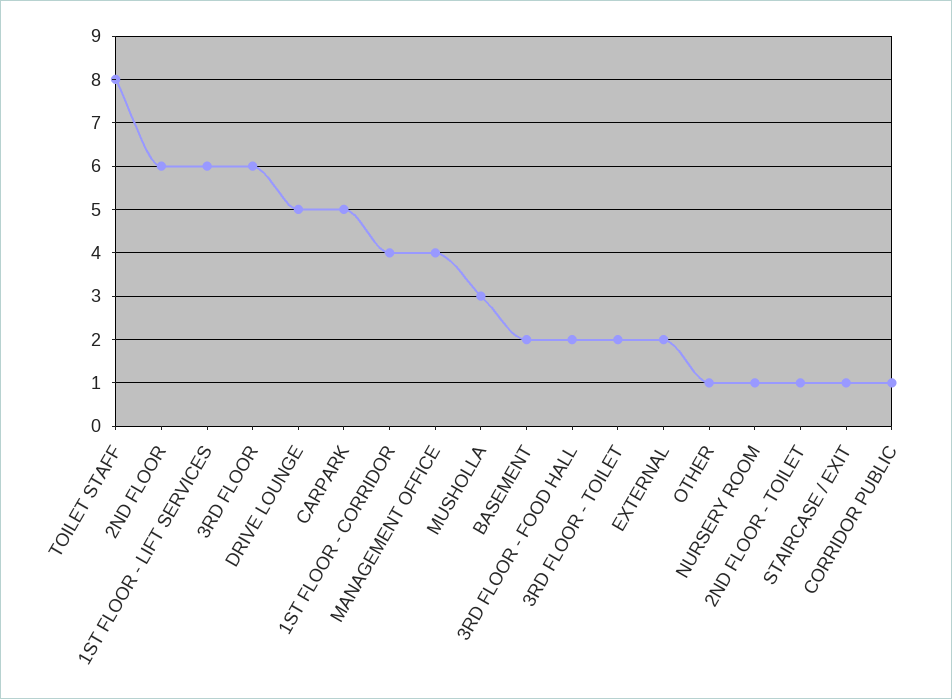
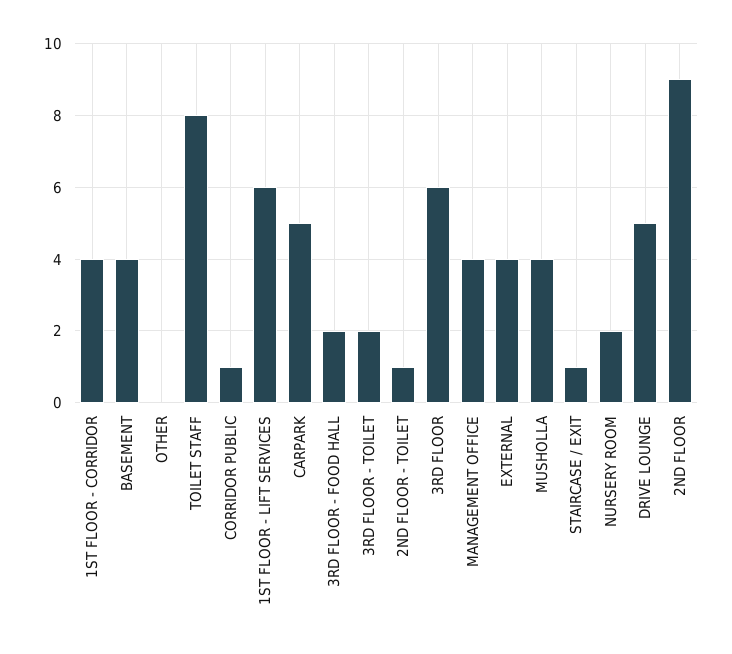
  {
    "TOILET STAFF": 8,
-   "2ND FLOOR": 6,
+   "2ND FLOOR": 9,
    "1ST FLOOR - LIFT SERVICES": 6,
    "3RD FLOOR": 6,
    "DRIVE LOUNGE": 5,
    "CARPARK": 5,
    "1ST FLOOR - CORRIDOR": 4,
    "MANAGEMENT OFFICE": 4,
-   "MUSHOLLA": 3,
+   "MUSHOLLA": 4,
-   "BASEMENT": 2,
+   "BASEMENT": 4,
    "3RD FLOOR - FOOD HALL": 2,
    "3RD FLOOR - TOILET": 2,
-   "EXTERNAL": 2,
+   "EXTERNAL": 4,
-   "OTHER": 1,
+   "OTHER": 0,
-   "NURSERY ROOM": 1,
+   "NURSERY ROOM": 2,
    "2ND FLOOR - TOILET": 1,
    "STAIRCASE / EXIT": 1,
    "CORRIDOR PUBLIC": 1
  }

